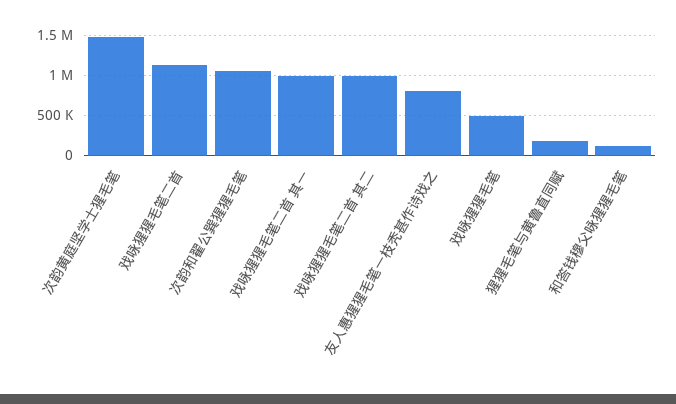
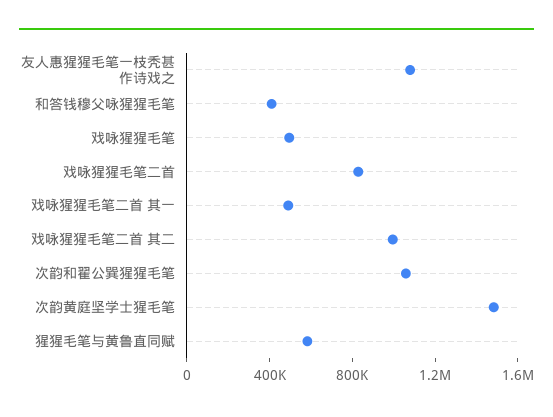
  {
    "次韵黄庭坚学士猩毛笔": 1500000,
-   "戏咏猩猩毛笔二首": 1100000,
+   "戏咏猩猩毛笔二首": 800000,
    "次韵和翟公巽猩猩毛笔": 1100000,
-   "戏咏猩猩毛笔二首 其一": 1000000,
+   "戏咏猩猩毛笔二首 其一": 500000,
    "戏咏猩猩毛笔二首 其二": 1000000,
-   "友人惠猩猩毛笔一枝秃甚作诗戏之": 800000,
+   "友人惠猩猩毛笔一枝秃甚作诗戏之": 1100000,
    "戏咏猩猩毛笔": 500000,
-   "猩猩毛笔与黄鲁直同赋": 200000,
+   "猩猩毛笔与黄鲁直同赋": 600000,
-   "和答钱穆父咏猩猩毛笔": 100000
+   "和答钱穆父咏猩猩毛笔": 400000
  }

